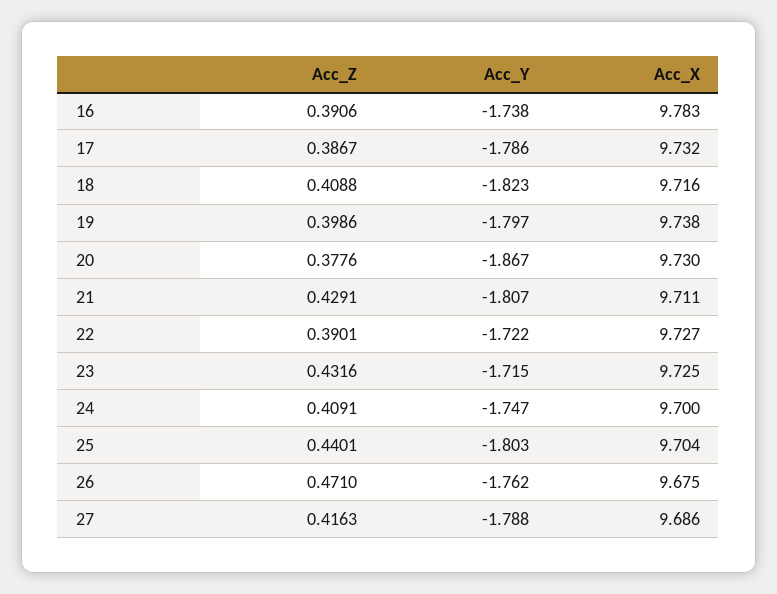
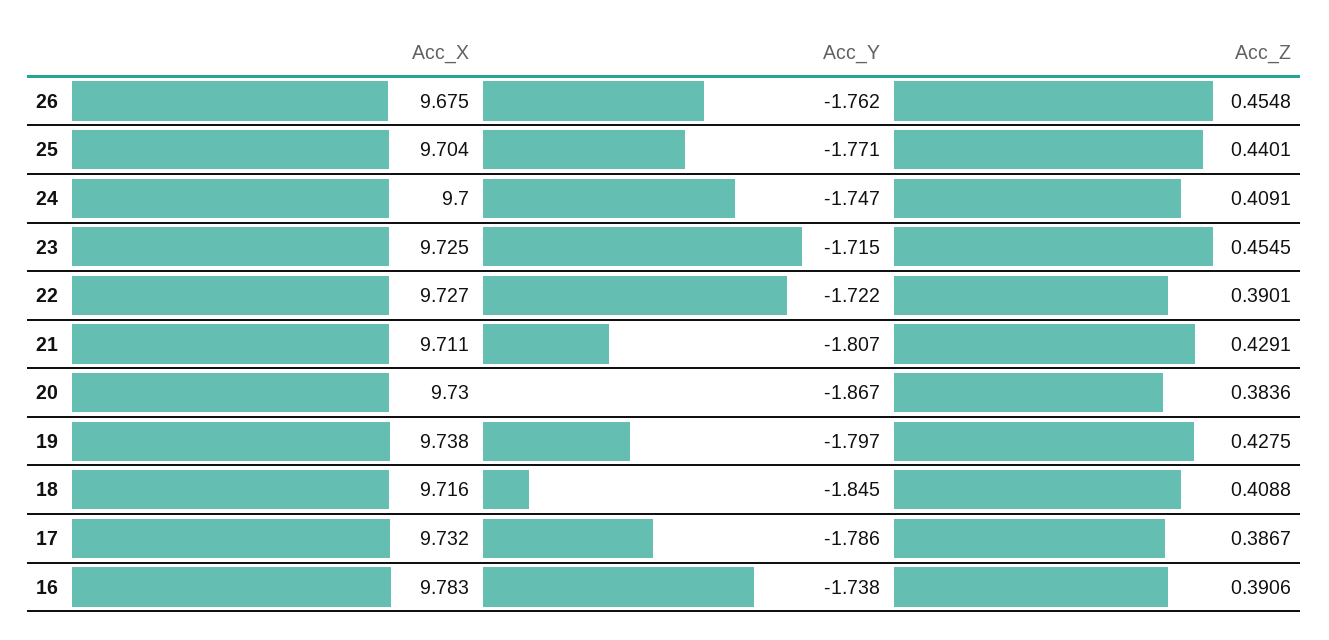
  {
    "Acc_Z": {
      "16": 0.3906,
      "17": 0.3867,
      "18": 0.4088,
-     "19": 0.3986,
+     "19": 0.4275,
-     "20": 0.3776,
+     "20": 0.3836,
      "21": 0.4291,
      "22": 0.3901,
-     "23": 0.4316,
+     "23": 0.4545,
      "24": 0.4091,
      "25": 0.4401,
-     "26": 0.471,
+     "26": 0.4548
-     "27": 0.4163
    },
    "Acc_Y": {
      "16": -1.738,
      "17": -1.786,
-     "18": -1.823,
+     "18": -1.845,
      "19": -1.797,
      "20": -1.867,
      "21": -1.807,
      "22": -1.722,
      "23": -1.715,
      "24": -1.747,
-     "25": -1.803,
+     "25": -1.771,
-     "26": -1.762,
+     "26": -1.762
-     "27": -1.788
    },
    "Acc_X": {
      "16": 9.783,
      "17": 9.732,
      "18": 9.716,
      "19": 9.738,
      "20": 9.73,
      "21": 9.711,
      "22": 9.727,
      "23": 9.725,
      "24": 9.7,
      "25": 9.704,
-     "26": 9.675,
+     "26": 9.675
-     "27": 9.686
    }
  }

